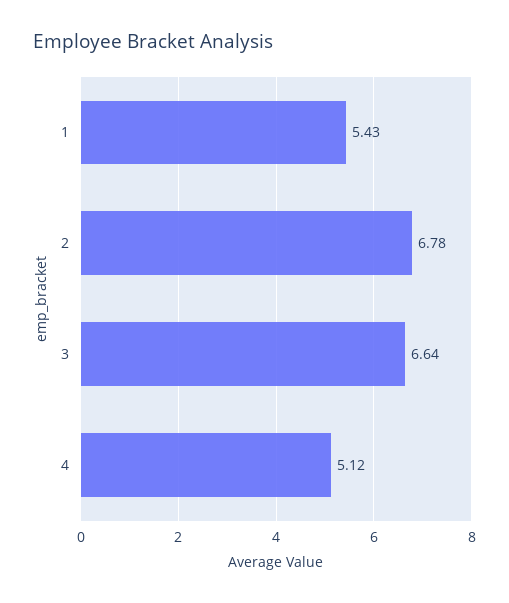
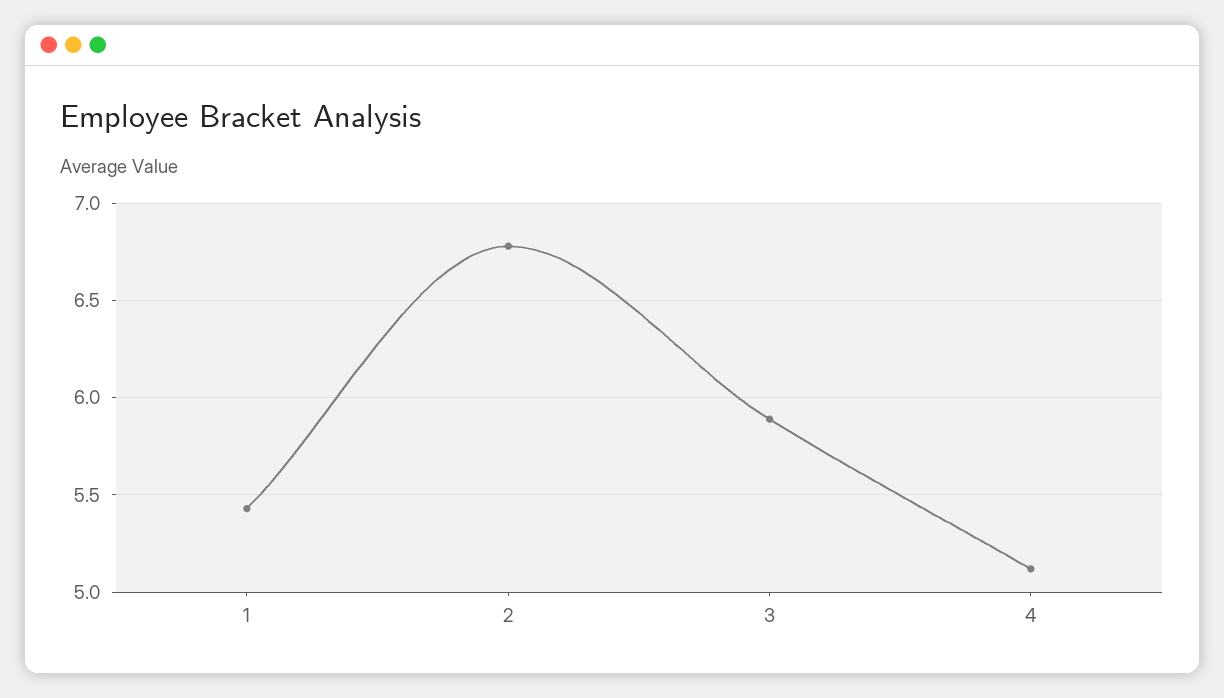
  {
    "1": 5.43,
    "2": 6.78,
-   "3": 6.64,
+   "3": 5.9,
    "4": 5.12
  }

